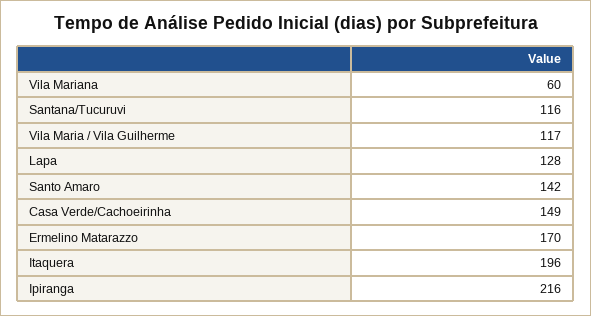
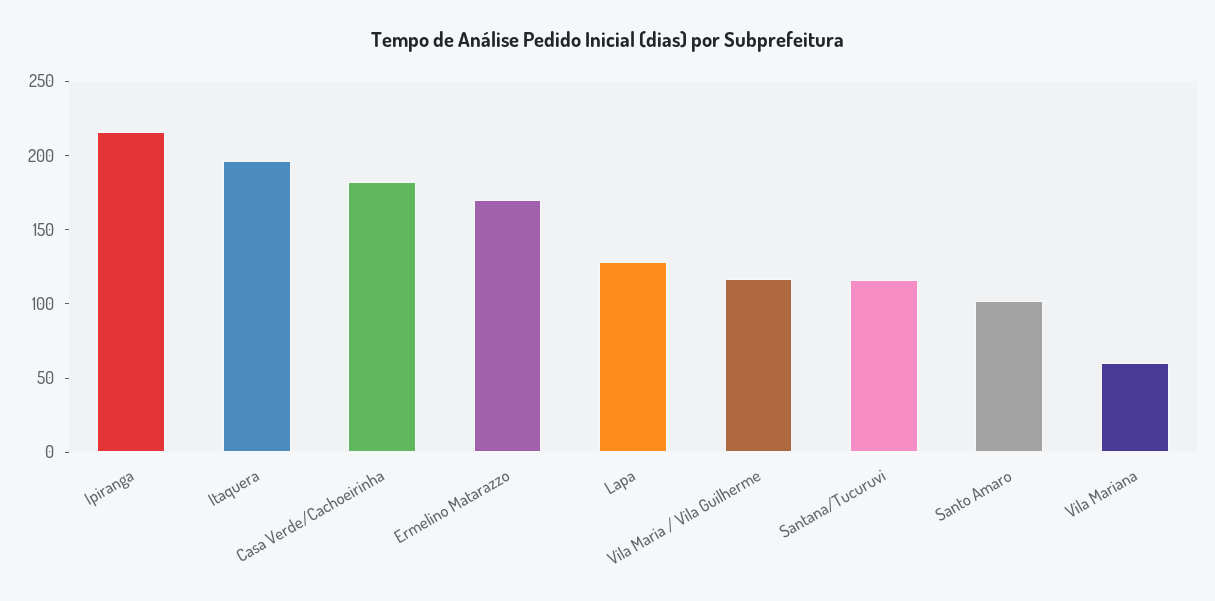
  {
    "Vila Mariana": 60,
    "Santana/Tucuruvi": 116,
    "Vila Maria / Vila Guilherme": 117,
    "Lapa": 128,
-   "Santo Amaro": 142,
+   "Santo Amaro": 100,
-   "Casa Verde/Cachoeirinha": 149,
+   "Casa Verde/Cachoeirinha": 180,
    "Ermelino Matarazzo": 170,
    "Itaquera": 196,
    "Ipiranga": 216
  }

